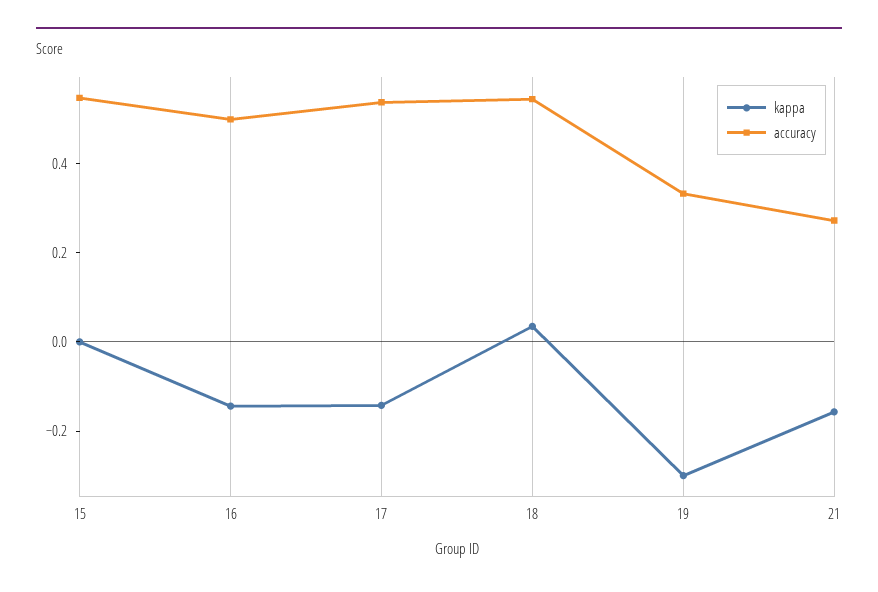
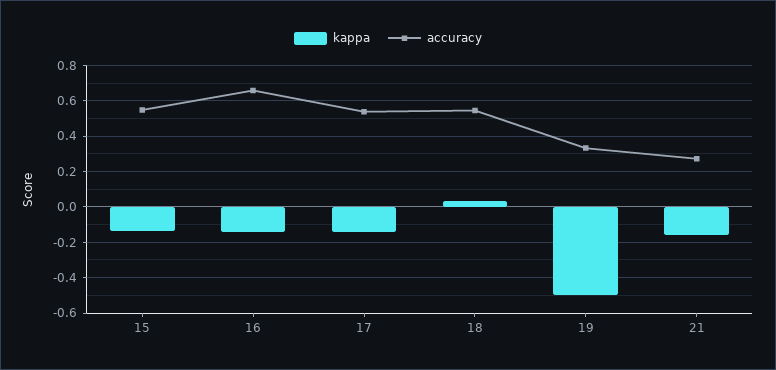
  {
    "kappa": {
-     "15": 0,
+     "15": -0.15,
      "16": -0.15,
      "17": -0.15,
      "18": 0.05,
-     "19": -0.3,
+     "19": -0.5,
      "21": -0.15
    },
    "accuracy": {
      "15": 0.55,
-     "16": 0.5,
+     "16": 0.65,
      "17": 0.55,
      "18": 0.55,
      "19": 0.35,
      "21": 0.25
    }
  }

